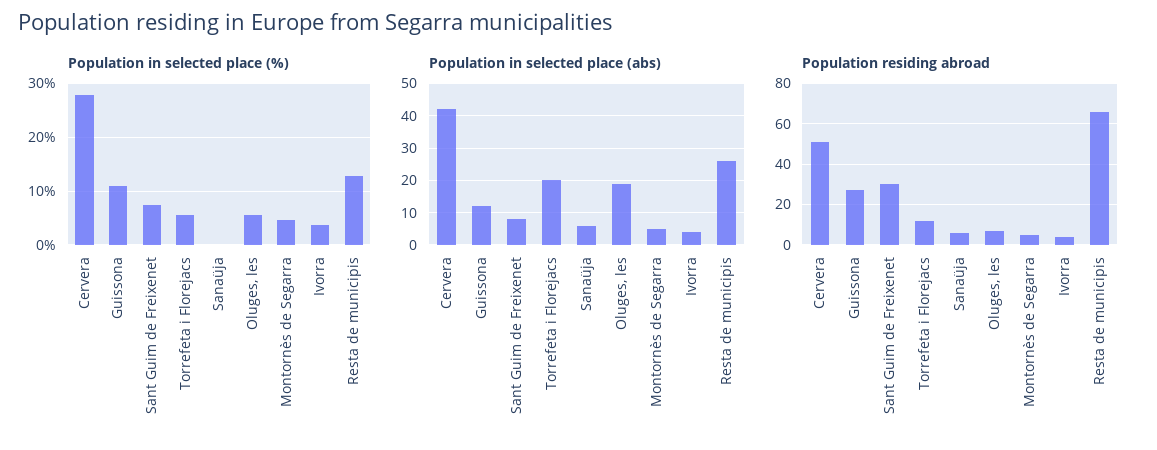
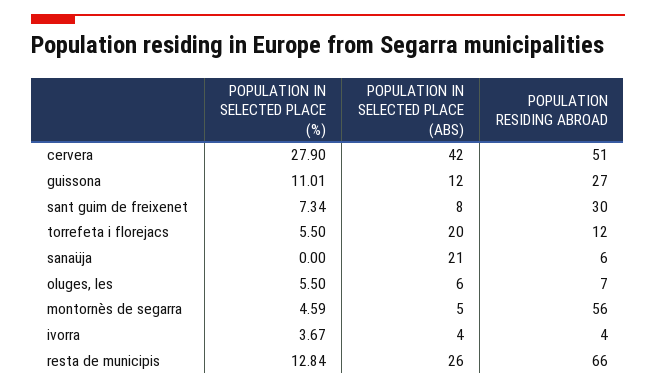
  {
    "Population in selected place (%)": {
      "Cervera": 27.9,
      "Guissona": 11.01,
      "Sant Guim de Freixenet": 7.34,
      "Torrefeta i Florejacs": 5.5,
      "Sanaüja": 0,
      "Oluges, les": 5.5,
      "Montornès de Segarra": 4.59,
      "Ivorra": 3.67,
      "Resta de municipis": 12.84
    },
    "Population in selected place (abs)": {
      "Cervera": 42,
      "Guissona": 12,
      "Sant Guim de Freixenet": 8,
      "Torrefeta i Florejacs": 20,
-     "Sanaüja": 5,
+     "Sanaüja": 21,
-     "Oluges, les": 20,
+     "Oluges, les": 6,
      "Montornès de Segarra": 5,
      "Ivorra": 4,
      "Resta de municipis": 26
    },
    "Population residing abroad": {
      "Cervera": 51,
      "Guissona": 27,
      "Sant Guim de Freixenet": 30,
      "Torrefeta i Florejacs": 12,
      "Sanaüja": 6,
      "Oluges, les": 7,
-     "Montornès de Segarra": 5,
+     "Montornès de Segarra": 56,
      "Ivorra": 4,
      "Resta de municipis": 66
    }
  }

